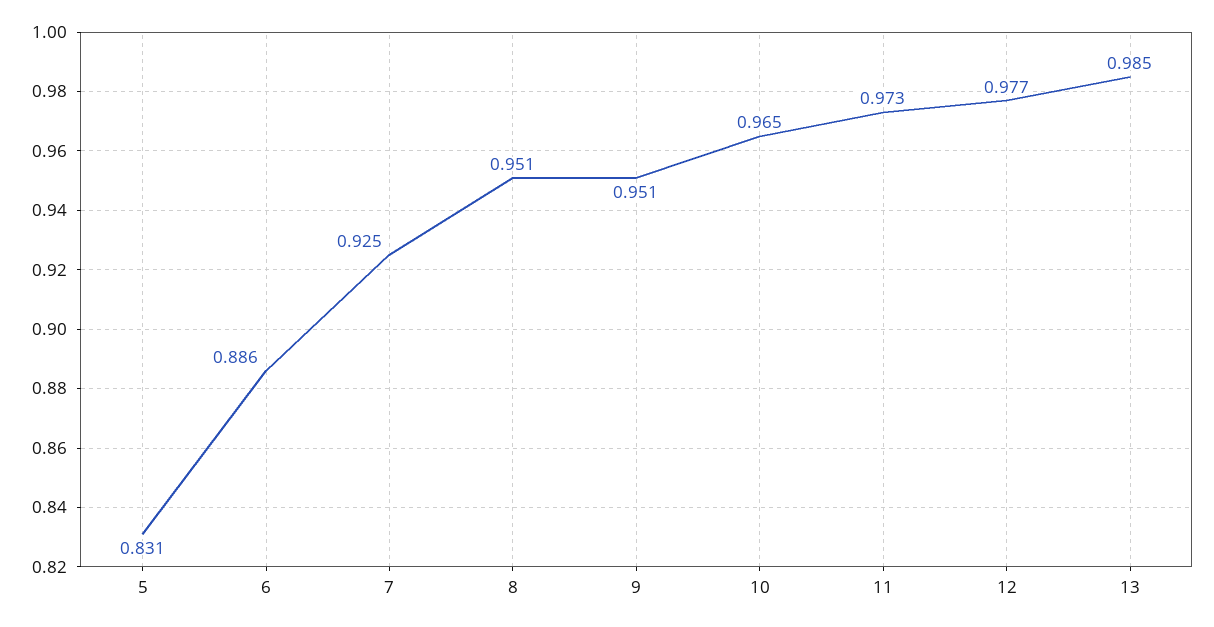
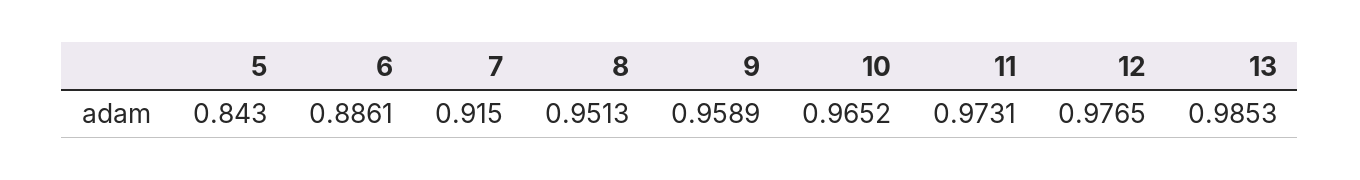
  {
-   "5": 0.831,
+   "5": 0.843,
    "6": 0.8861,
-   "7": 0.925,
+   "7": 0.915,
    "8": 0.9513,
-   "9": 0.951,
+   "9": 0.9589,
    "10": 0.9652,
    "11": 0.9731,
    "12": 0.9765,
    "13": 0.9853
  }

